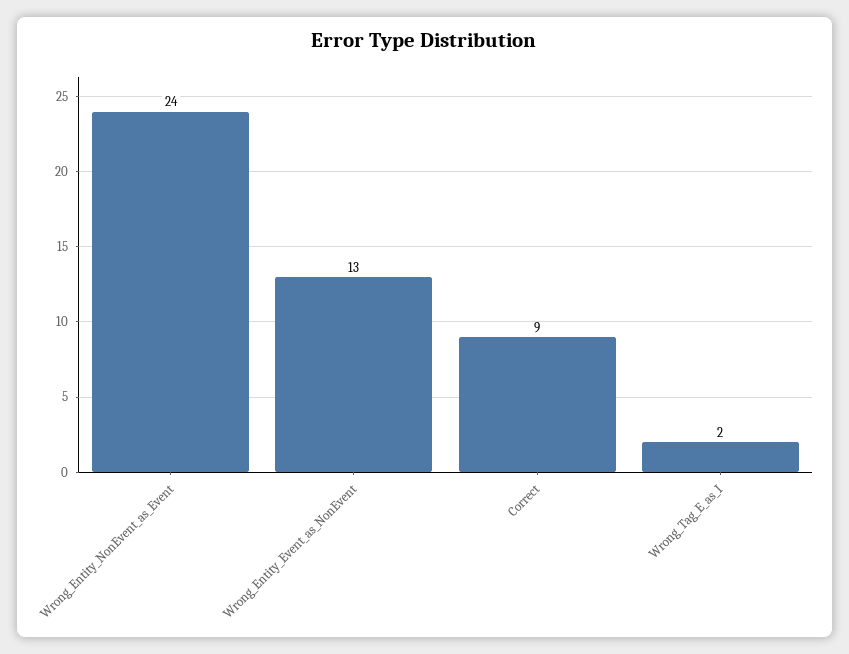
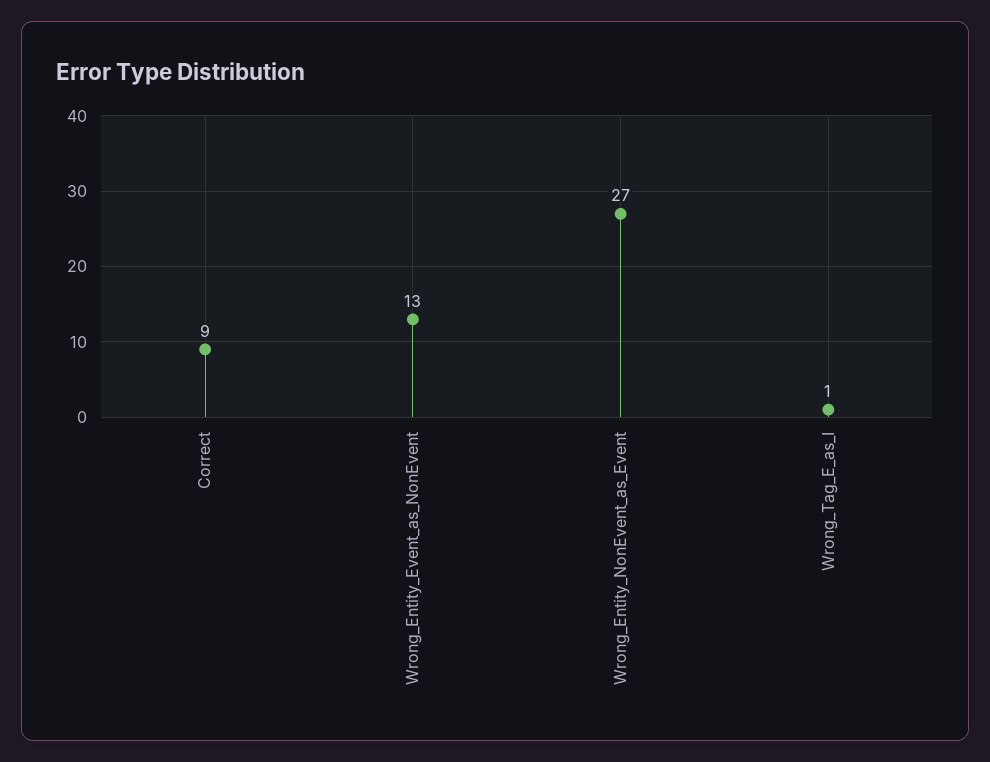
  {
-   "Wrong_Entity_NonEvent_as_Event": 24,
+   "Wrong_Entity_NonEvent_as_Event": 27,
    "Wrong_Entity_Event_as_NonEvent": 13,
    "Correct": 9,
-   "Wrong_Tag_E_as_I": 2
+   "Wrong_Tag_E_as_I": 1
  }

